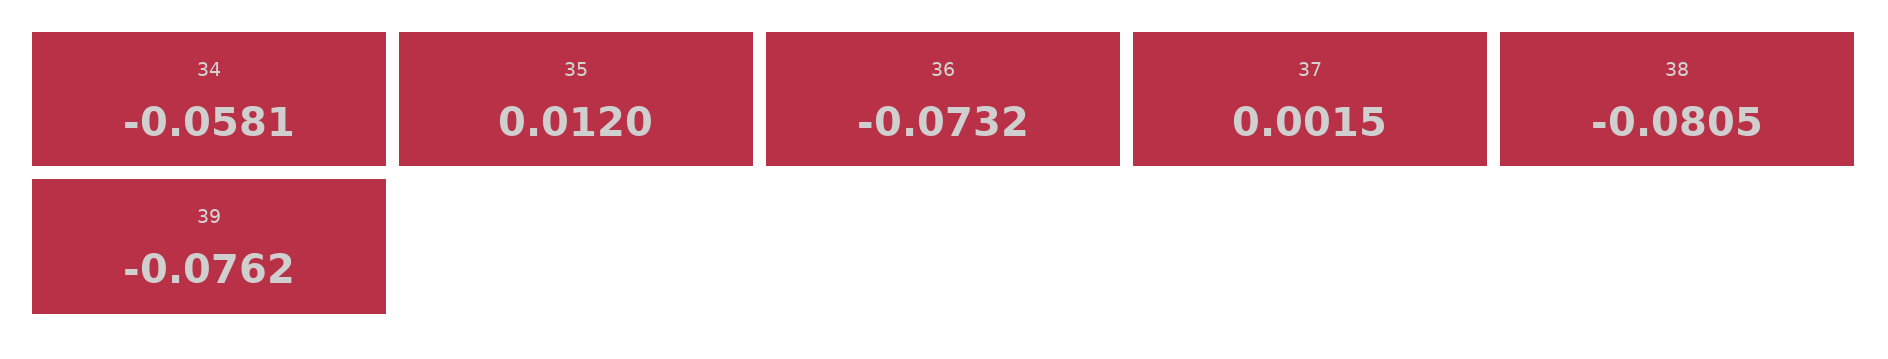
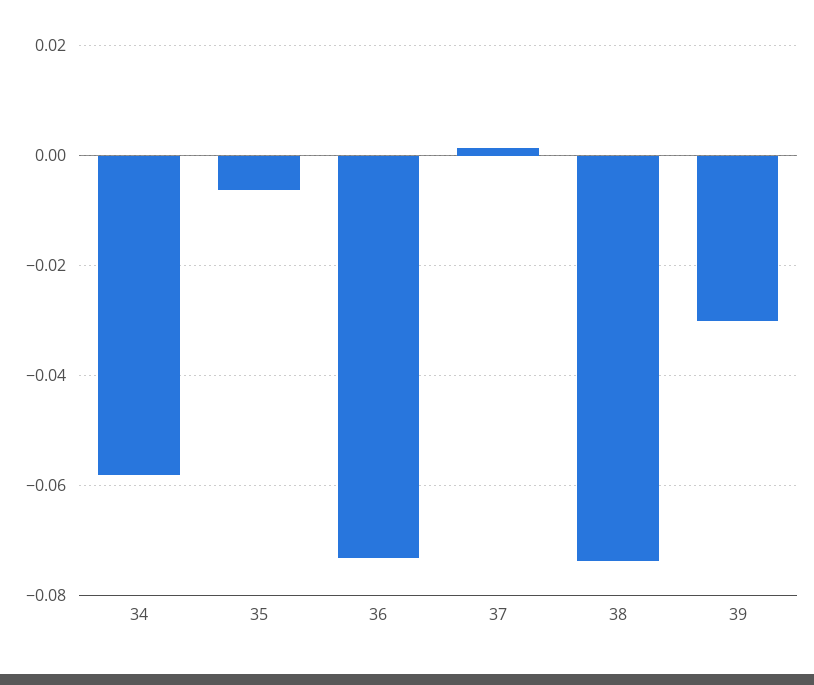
  {
    "34": -0.0581,
-   "35": 0.012,
+   "35": -0.006,
    "36": -0.0732,
    "37": 0.0015,
-   "38": -0.0805,
+   "38": -0.074,
-   "39": -0.0762
+   "39": -0.03
  }

